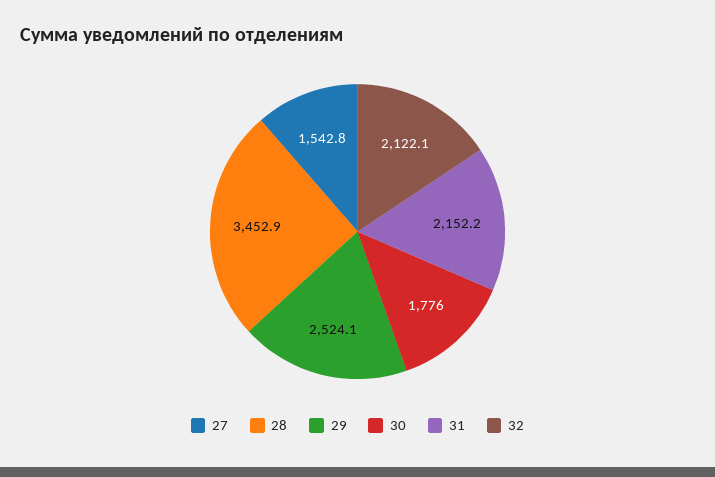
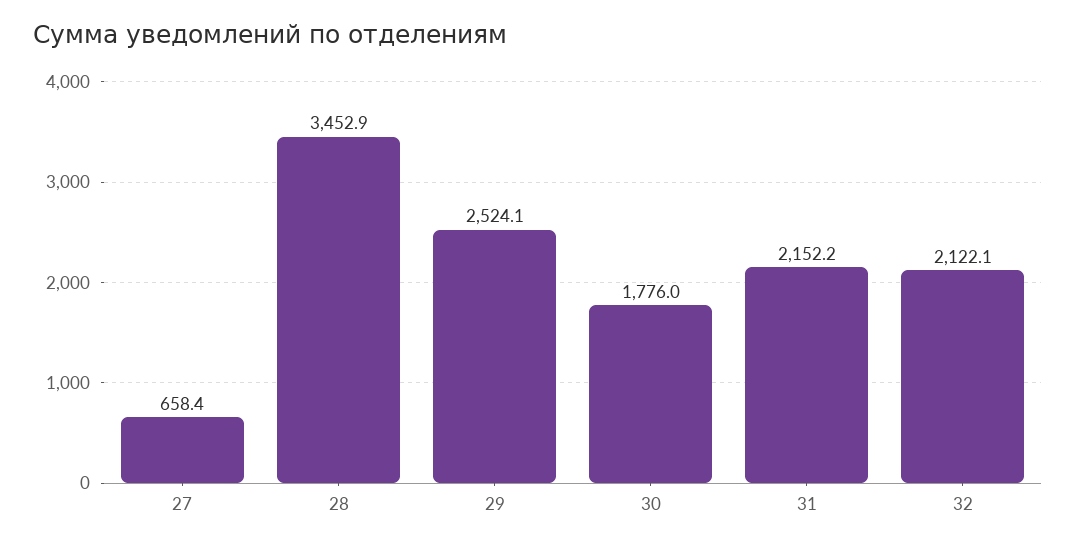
  {
-   "27": 1542.8,
+   "27": 658.4,
    "28": 3452.9,
    "29": 2524.1,
    "30": 1776,
    "31": 2152.2,
    "32": 2122.1
  }

